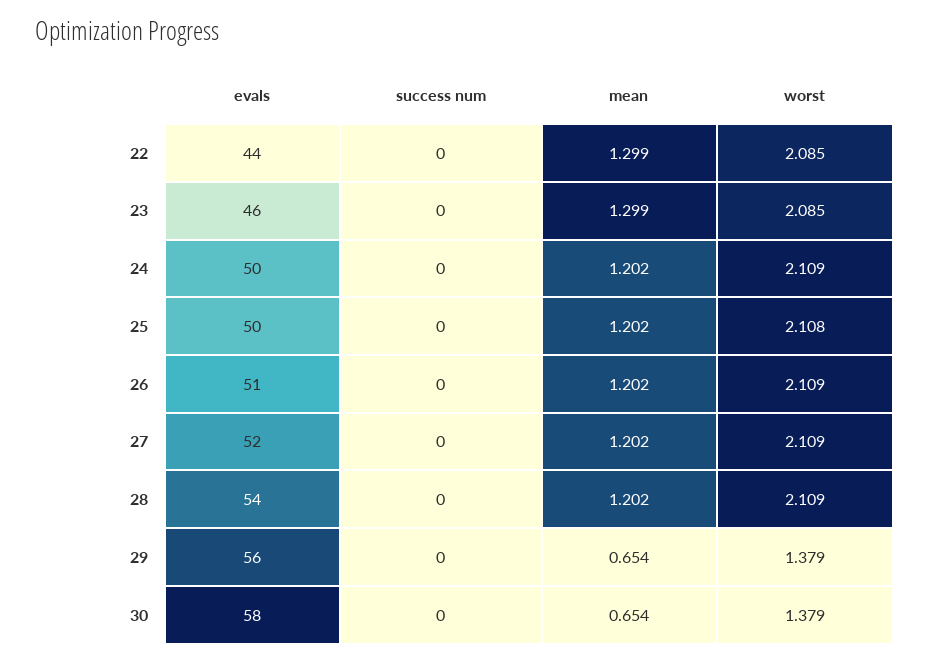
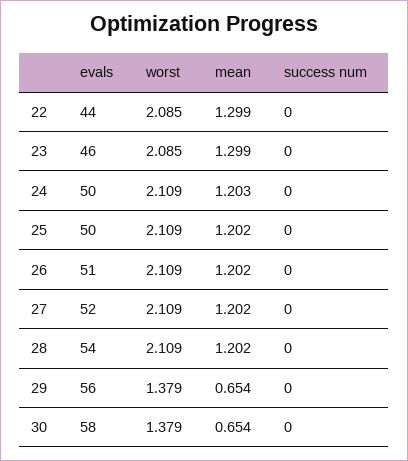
  {
    "evals": {
      "22": 44,
      "23": 46,
      "24": 50,
      "25": 50,
      "26": 51,
      "27": 52,
      "28": 54,
      "29": 56,
      "30": 58
    },
    "success num": {
      "22": 0,
      "23": 0,
      "24": 0,
      "25": 0,
      "26": 0,
      "27": 0,
      "28": 0,
      "29": 0,
      "30": 0
    },
    "mean": {
      "22": 1.299,
      "23": 1.299,
-     "24": 1.202,
+     "24": 1.203,
      "25": 1.202,
      "26": 1.202,
      "27": 1.202,
      "28": 1.202,
      "29": 0.654,
      "30": 0.654
    },
    "worst": {
      "22": 2.085,
      "23": 2.085,
      "24": 2.109,
-     "25": 2.108,
+     "25": 2.109,
      "26": 2.109,
      "27": 2.109,
      "28": 2.109,
      "29": 1.379,
      "30": 1.379
    }
  }

